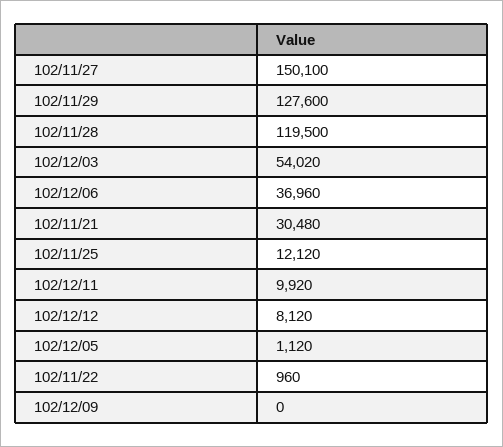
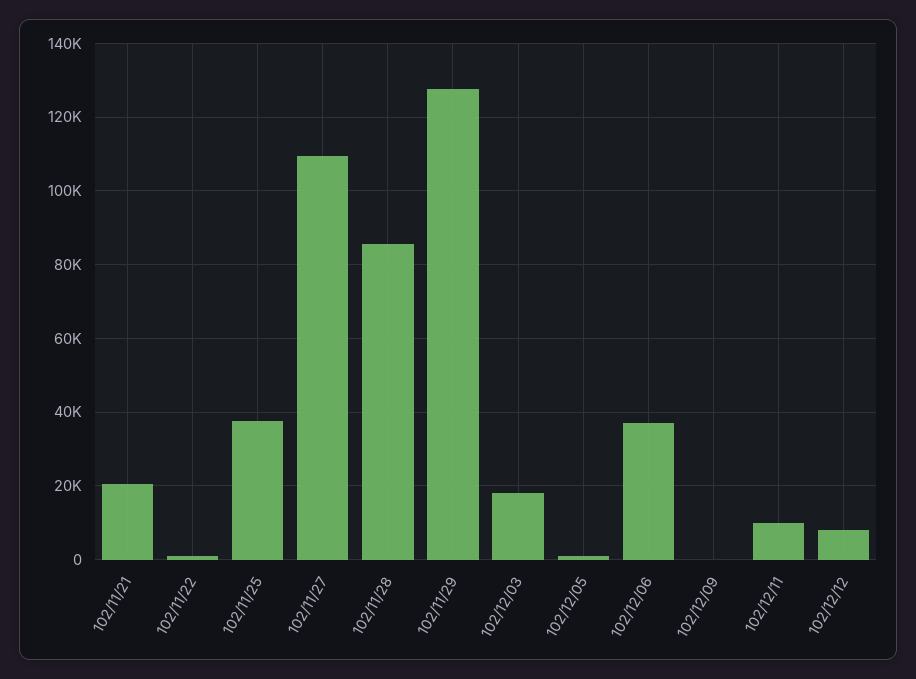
  {
-   "102/11/27": 150100,
+   "102/11/27": 110000,
    "102/11/29": 127600,
-   "102/11/28": 119500,
+   "102/11/28": 86000,
-   "102/12/03": 54020,
+   "102/12/03": 18000,
    "102/12/06": 36960,
-   "102/11/21": 30480,
+   "102/11/21": 20000,
-   "102/11/25": 12120,
+   "102/11/25": 38000,
    "102/12/11": 9920,
    "102/12/12": 8120,
    "102/12/05": 1120,
    "102/11/22": 960,
    "102/12/09": 0
  }

